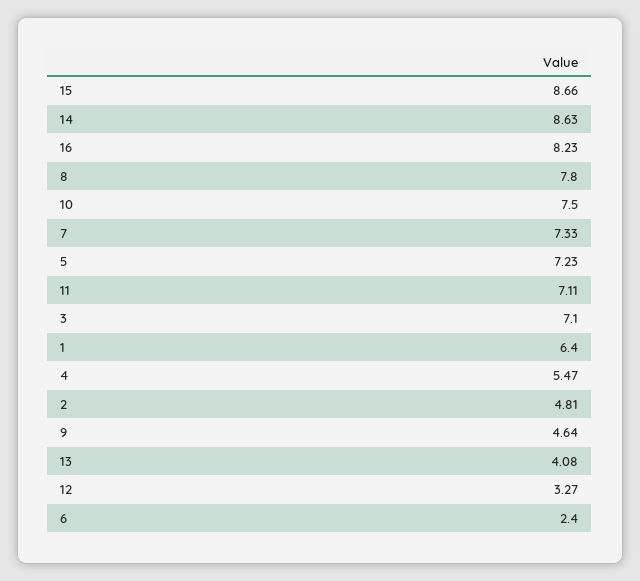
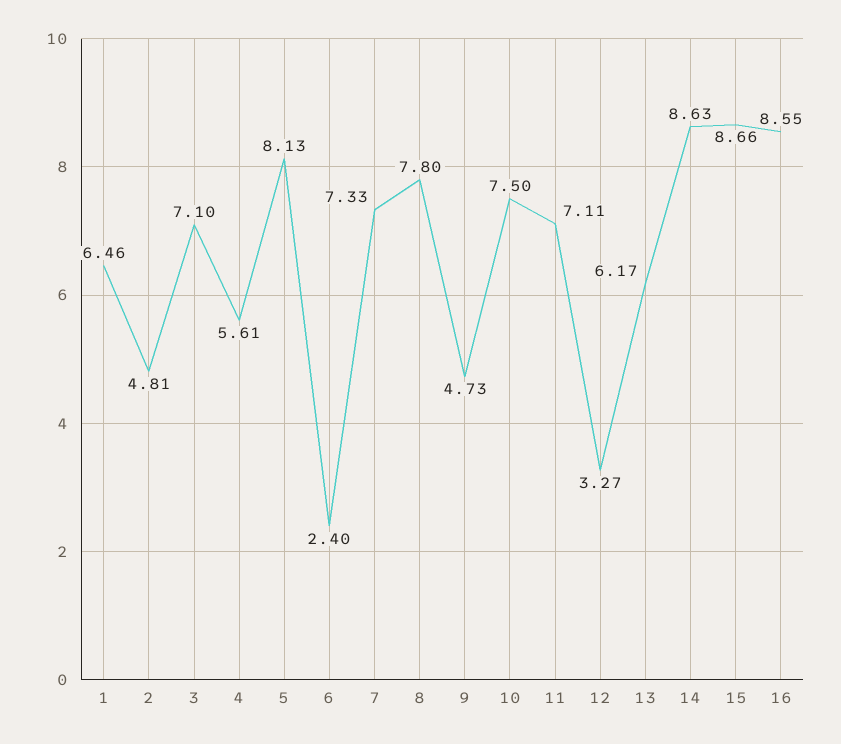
  {
    "15": 8.66,
    "14": 8.63,
-   "16": 8.23,
+   "16": 8.55,
    "8": 7.8,
    "10": 7.5,
    "7": 7.33,
-   "5": 7.23,
+   "5": 8.13,
    "11": 7.11,
    "3": 7.1,
-   "1": 6.4,
+   "1": 6.46,
-   "4": 5.47,
+   "4": 5.61,
    "2": 4.81,
-   "9": 4.64,
+   "9": 4.73,
-   "13": 4.08,
+   "13": 6.17,
    "12": 3.27,
    "6": 2.4
  }

